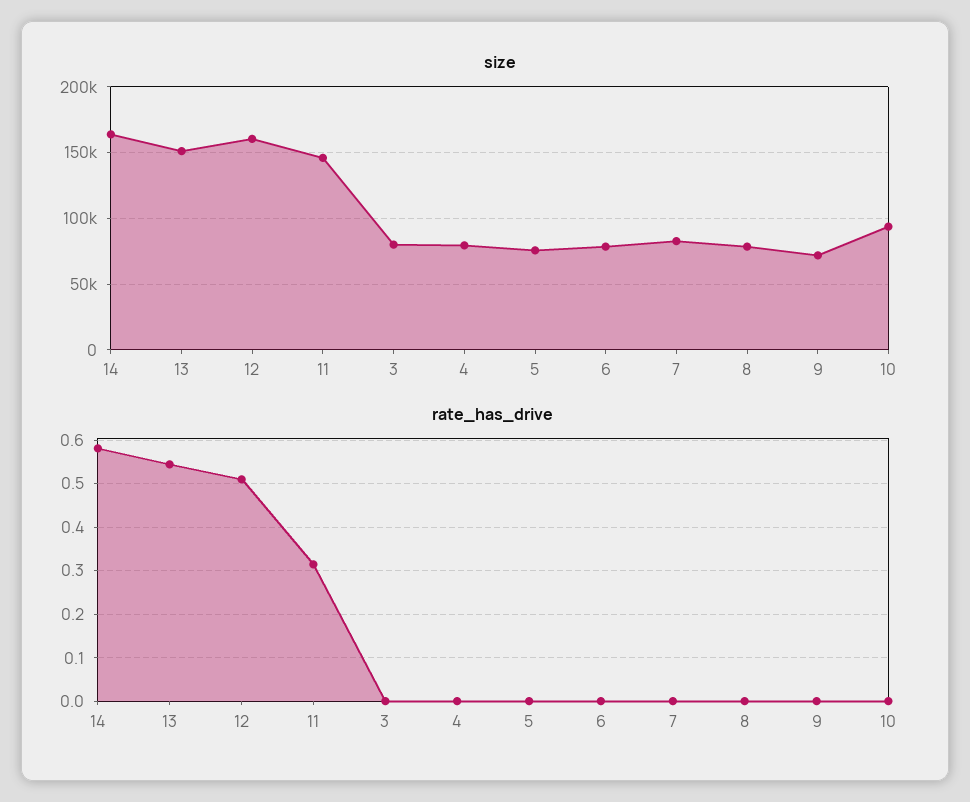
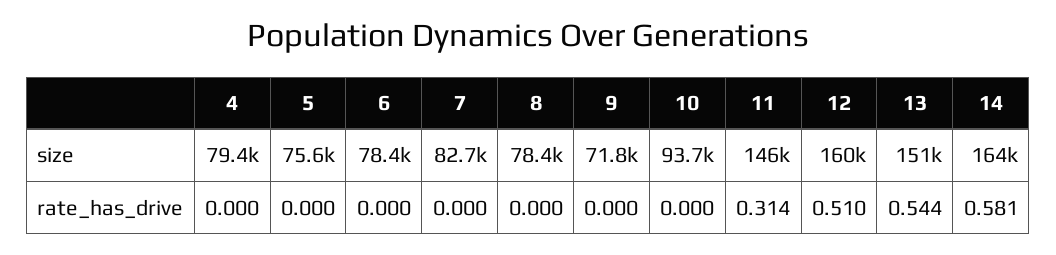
  {
    "size": {
      "14": 164000,
      "13": 151000,
      "12": 160000,
      "11": 146000,
-     "3": 80000,
      "4": 79400,
      "5": 75600,
      "6": 78400,
      "7": 82700,
      "8": 78400,
      "9": 71800,
      "10": 93700
    },
    "rate_has_drive": {
      "14": 0.581,
      "13": 0.544,
      "12": 0.51,
      "11": 0.314,
-     "3": 0,
      "4": 0,
      "5": 0,
      "6": 0,
      "7": 0,
      "8": 0,
      "9": 0,
      "10": 0
    }
  }

